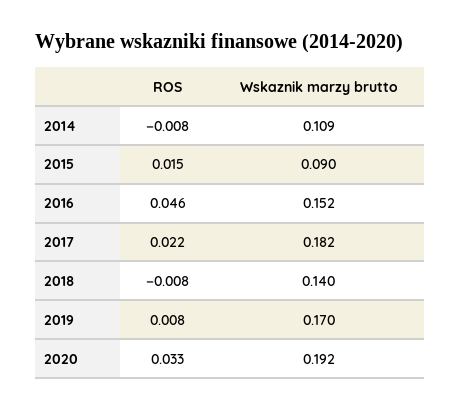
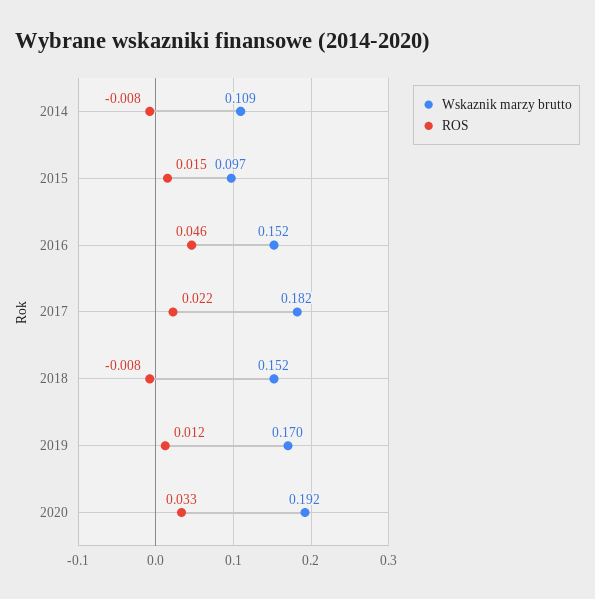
  {
    "ROS": {
      "2014": -0.008,
      "2015": 0.015,
      "2016": 0.046,
      "2017": 0.022,
      "2018": -0.008,
-     "2019": 0.008,
+     "2019": 0.012,
      "2020": 0.033
    },
    "Wskaznik marzy brutto": {
      "2014": 0.109,
-     "2015": 0.09,
+     "2015": 0.097,
      "2016": 0.152,
      "2017": 0.182,
-     "2018": 0.14,
+     "2018": 0.152,
      "2019": 0.17,
      "2020": 0.192
    }
  }

